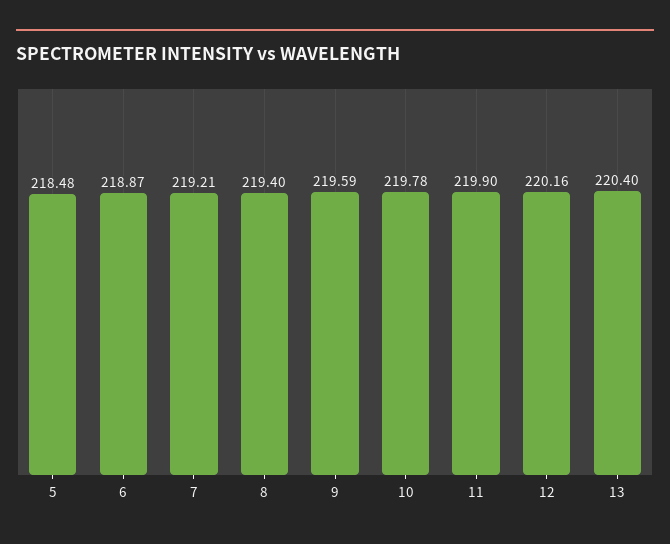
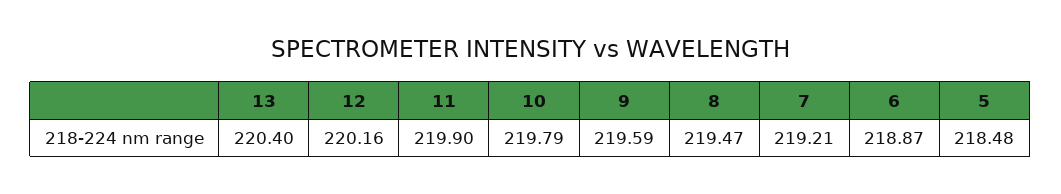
  {
    "5": 218.48,
    "6": 218.87,
    "7": 219.21,
-   "8": 219.4,
+   "8": 219.47,
    "9": 219.59,
-   "10": 219.78,
+   "10": 219.79,
    "11": 219.9,
    "12": 220.16,
    "13": 220.4
  }

